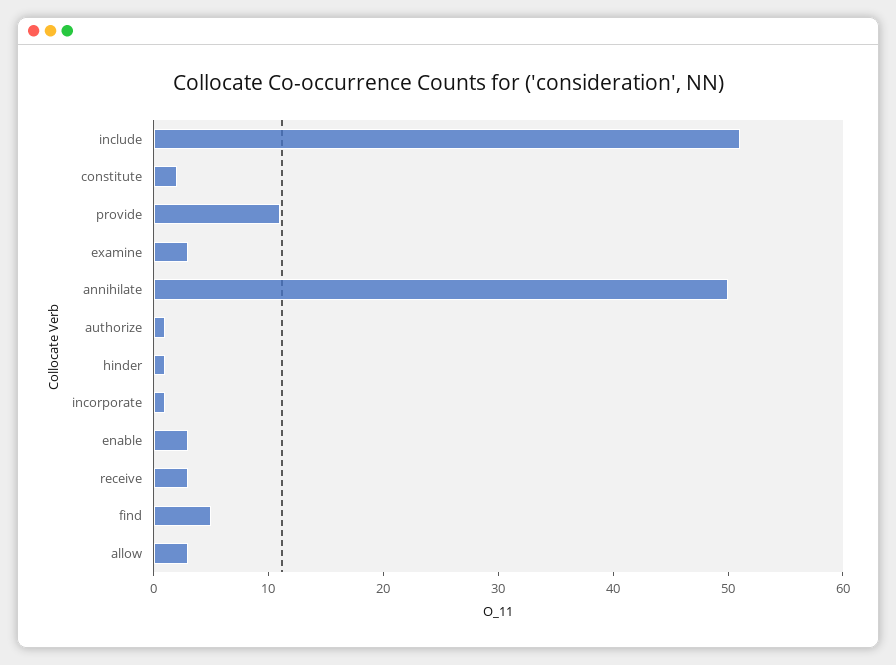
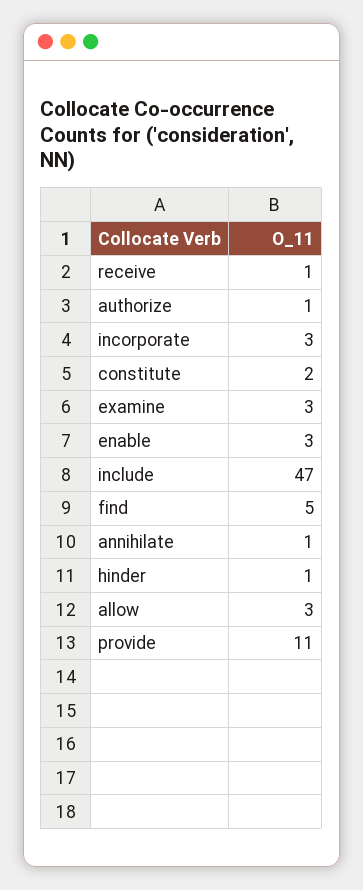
  {
-   "include": 51,
+   "include": 47,
    "constitute": 2,
    "provide": 11,
    "examine": 3,
-   "annihilate": 50,
+   "annihilate": 1,
    "authorize": 1,
    "hinder": 1,
-   "incorporate": 1,
+   "incorporate": 3,
    "enable": 3,
-   "receive": 3,
+   "receive": 1,
    "find": 5,
    "allow": 3
  }

